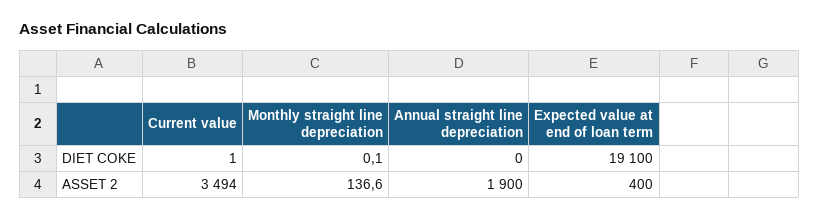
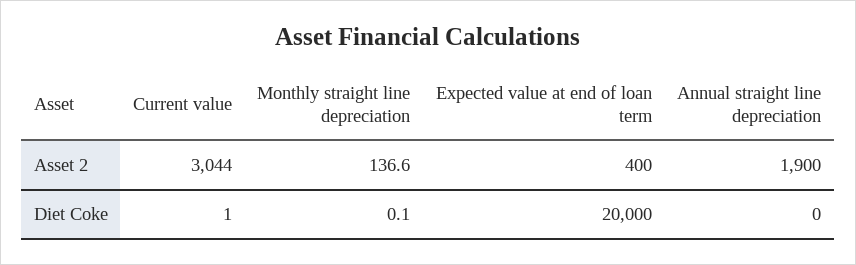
  {
    "Current value": {
      "DIET COKE": 1,
-     "ASSET 2": 3494
+     "ASSET 2": 3044
    },
    "Monthly straight line depreciation": {
      "DIET COKE": 0.1,
      "ASSET 2": 136.6
    },
    "Annual straight line depreciation": {
      "DIET COKE": 0,
      "ASSET 2": 1900
    },
    "Expected value at end of loan term": {
-     "DIET COKE": 19100,
+     "DIET COKE": 20000,
      "ASSET 2": 400
    }
  }

